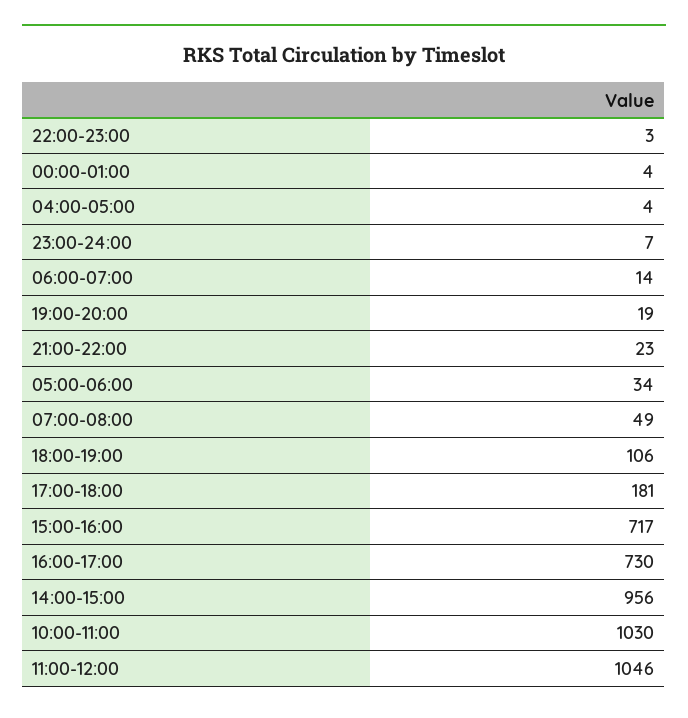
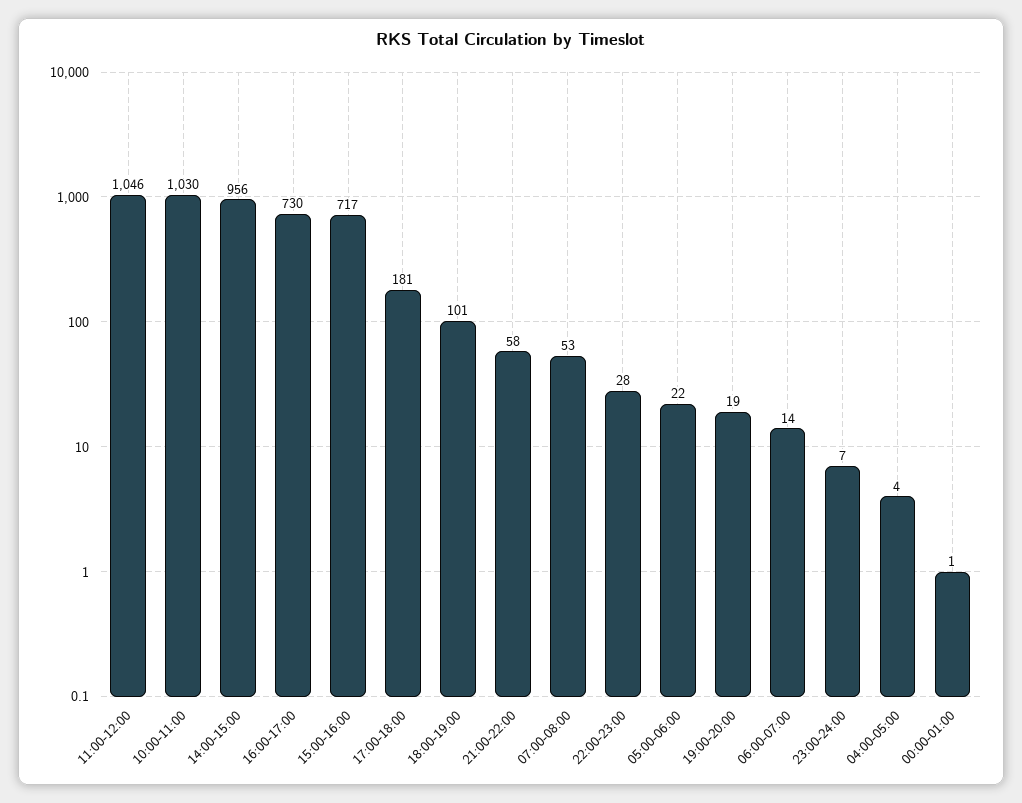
  {
-   "22:00-23:00": 3,
+   "22:00-23:00": 28,
-   "00:00-01:00": 4,
+   "00:00-01:00": 1,
    "04:00-05:00": 4,
    "23:00-24:00": 7,
    "06:00-07:00": 14,
    "19:00-20:00": 19,
-   "21:00-22:00": 23,
+   "21:00-22:00": 58,
-   "05:00-06:00": 34,
+   "05:00-06:00": 22,
-   "07:00-08:00": 49,
+   "07:00-08:00": 53,
-   "18:00-19:00": 106,
+   "18:00-19:00": 101,
    "17:00-18:00": 181,
    "15:00-16:00": 717,
    "16:00-17:00": 730,
    "14:00-15:00": 956,
    "10:00-11:00": 1030,
    "11:00-12:00": 1046
  }

